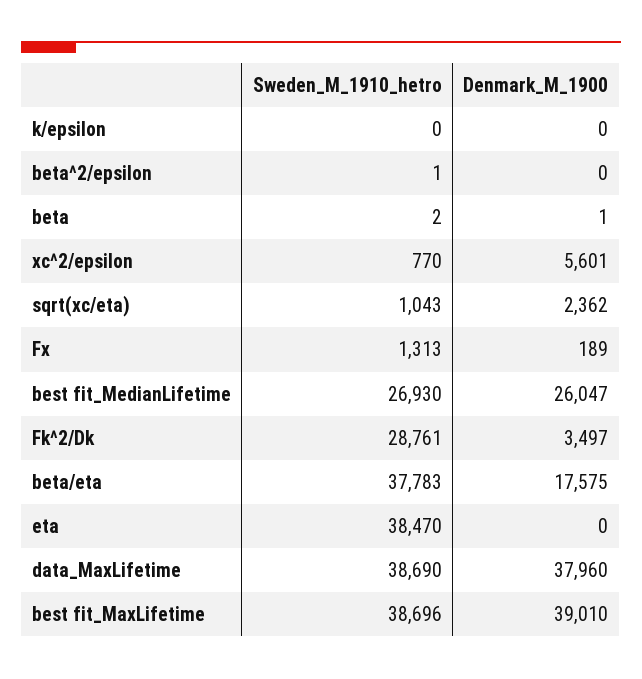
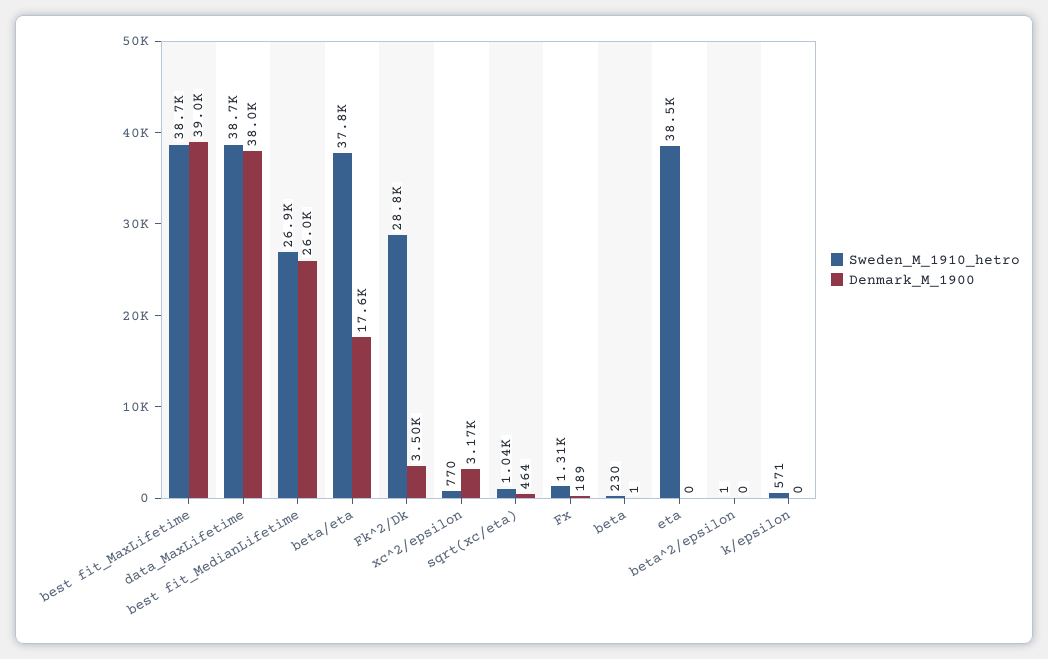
  {
    "Sweden_M_1910_hetro": {
-     "k/epsilon": 0,
+     "k/epsilon": 571,
      "beta^2/epsilon": 1,
-     "beta": 2,
+     "beta": 230,
      "xc^2/epsilon": 770,
      "sqrt(xc/eta)": 1043,
      "Fx": 1313,
      "best fit_MedianLifetime": 26930,
      "Fk^2/Dk": 28761,
      "beta/eta": 37783,
      "eta": 38470,
      "data_MaxLifetime": 38690,
      "best fit_MaxLifetime": 38696
    },
    "Denmark_M_1900": {
      "k/epsilon": 0,
      "beta^2/epsilon": 0,
      "beta": 1,
-     "xc^2/epsilon": 5601,
+     "xc^2/epsilon": 3170,
-     "sqrt(xc/eta)": 2362,
+     "sqrt(xc/eta)": 464,
      "Fx": 189,
      "best fit_MedianLifetime": 26047,
      "Fk^2/Dk": 3497,
      "beta/eta": 17575,
      "eta": 0,
      "data_MaxLifetime": 37960,
      "best fit_MaxLifetime": 39010
    }
  }

